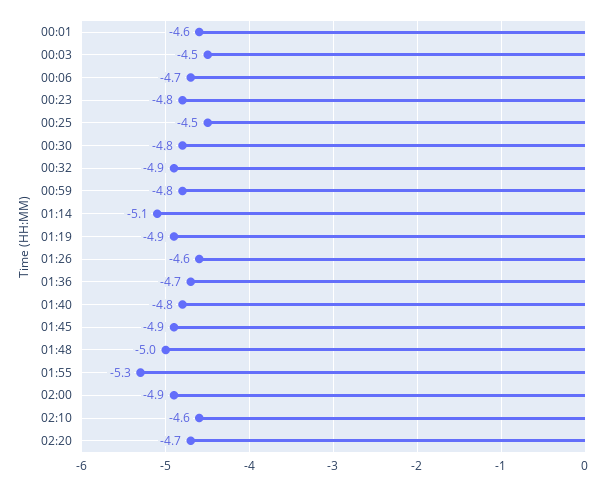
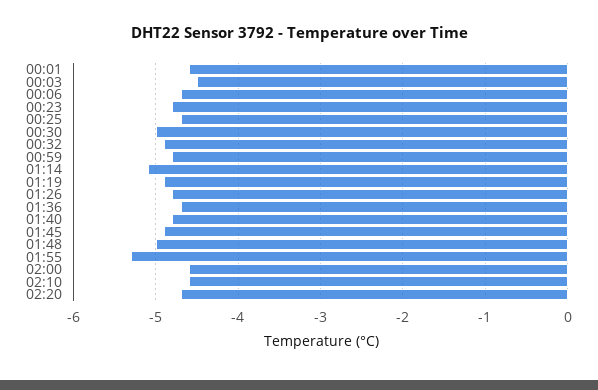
  {
    "00:01": -4.6,
    "00:03": -4.5,
    "00:06": -4.7,
    "00:23": -4.8,
-   "00:25": -4.5,
+   "00:25": -4.7,
-   "00:30": -4.8,
+   "00:30": -5,
    "00:32": -4.9,
    "00:59": -4.8,
    "01:14": -5.1,
    "01:19": -4.9,
-   "01:26": -4.6,
+   "01:26": -4.8,
    "01:36": -4.7,
    "01:40": -4.8,
    "01:45": -4.9,
    "01:48": -5,
    "01:55": -5.3,
-   "02:00": -4.9,
+   "02:00": -4.6,
    "02:10": -4.6,
    "02:20": -4.7
  }

